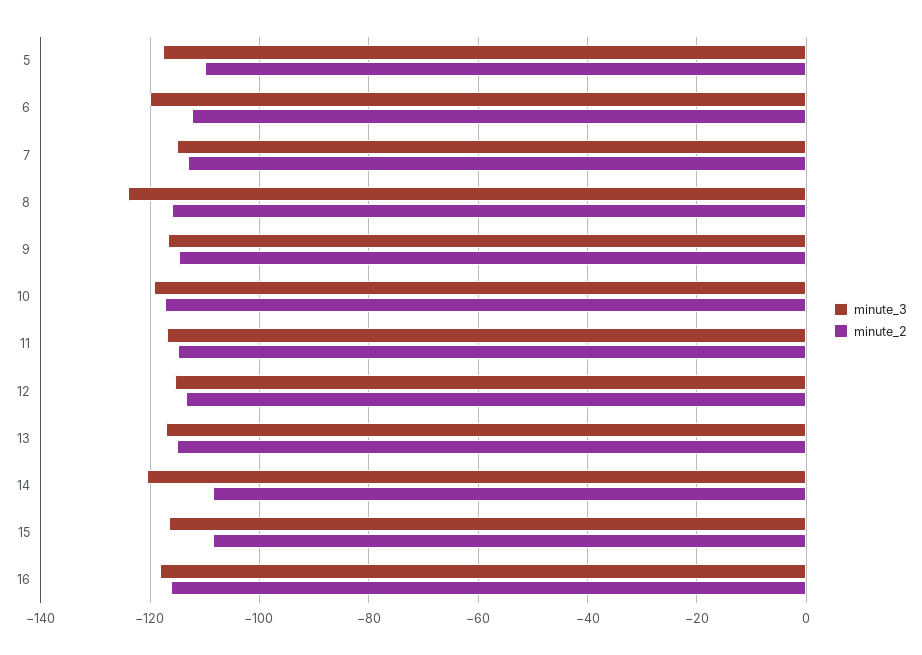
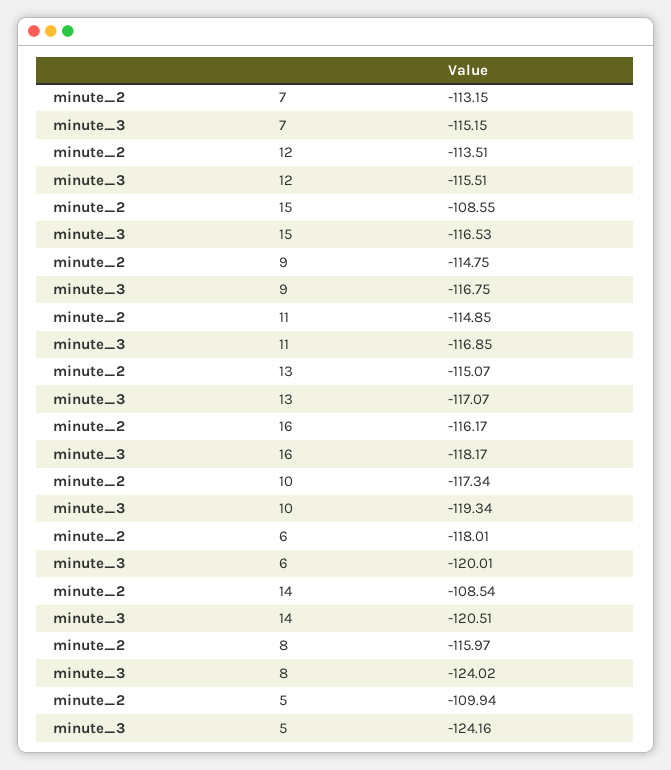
  {
    "minute_3": {
-     "5": -118,
+     "5": -124.16,
      "6": -120.01,
      "7": -115.15,
      "8": -124.02,
      "9": -116.75,
      "10": -119.34,
      "11": -116.85,
      "12": -115.51,
      "13": -117.07,
      "14": -120.51,
      "15": -116.53,
      "16": -118.17
    },
    "minute_2": {
      "5": -109.94,
-     "6": -112,
+     "6": -118.01,
      "7": -113.15,
      "8": -115.97,
      "9": -114.75,
      "10": -117.34,
      "11": -114.85,
      "12": -113.51,
      "13": -115.07,
      "14": -108.54,
      "15": -108.55,
      "16": -116.17
    }
  }

